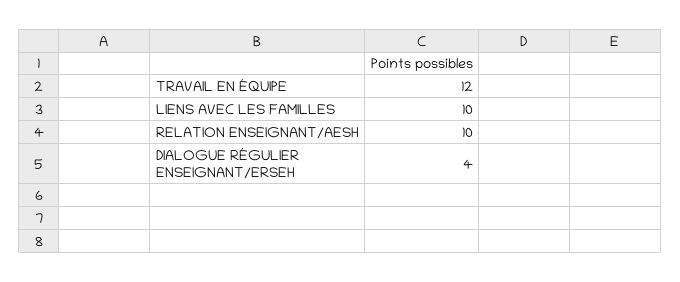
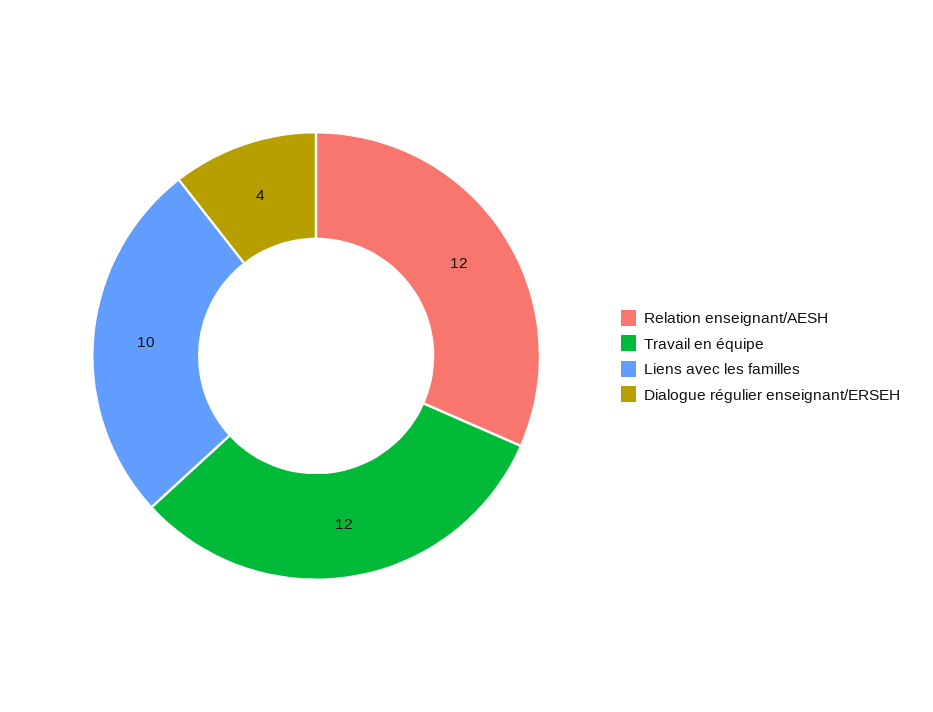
  {
    "TRAVAIL EN ÉQUIPE": 12,
    "LIENS AVEC LES FAMILLES": 10,
-   "RELATION ENSEIGNANT/AESH": 10,
+   "RELATION ENSEIGNANT/AESH": 12,
    "DIALOGUE RÉGULIER ENSEIGNANT/ERSEH": 4
  }

